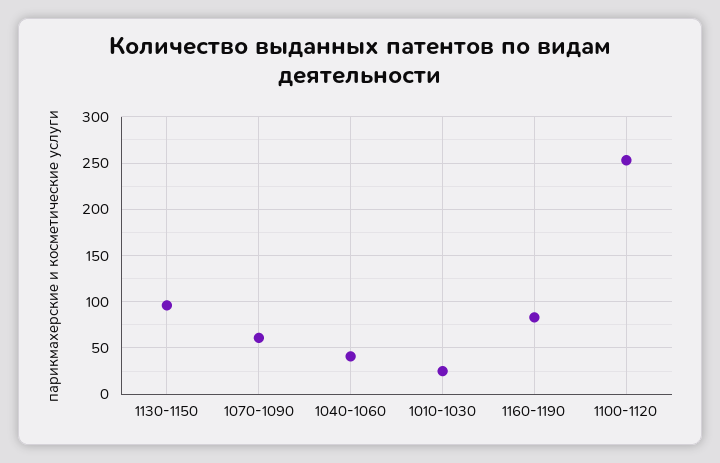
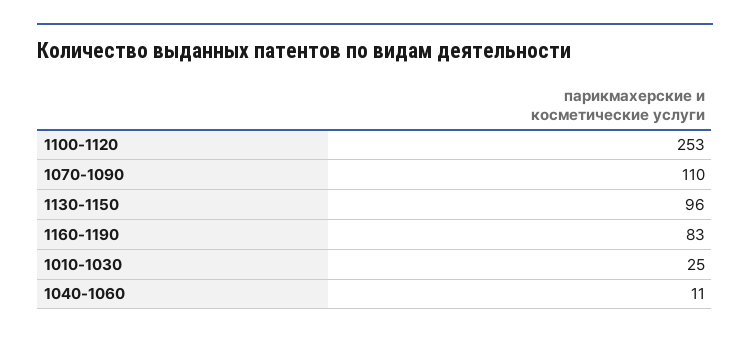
  {
    "1130-1150": 96,
-   "1070-1090": 60,
+   "1070-1090": 110,
-   "1040-1060": 40,
+   "1040-1060": 11,
    "1010-1030": 25,
    "1160-1190": 83,
    "1100-1120": 253
  }

